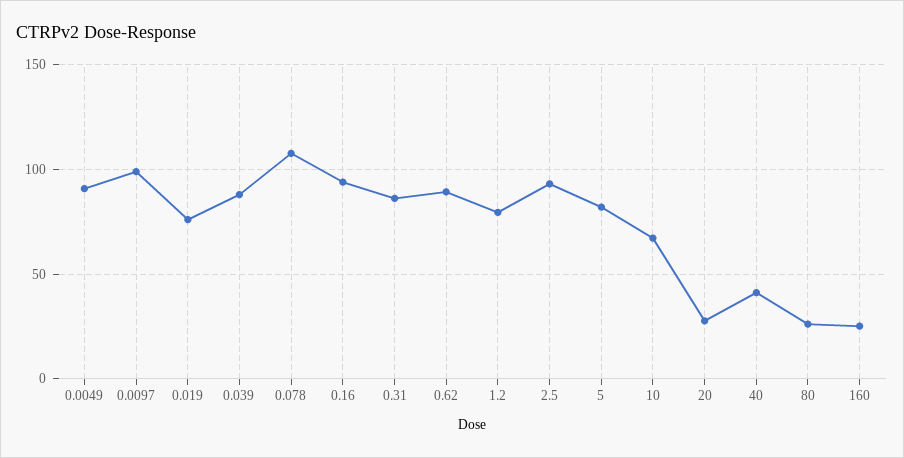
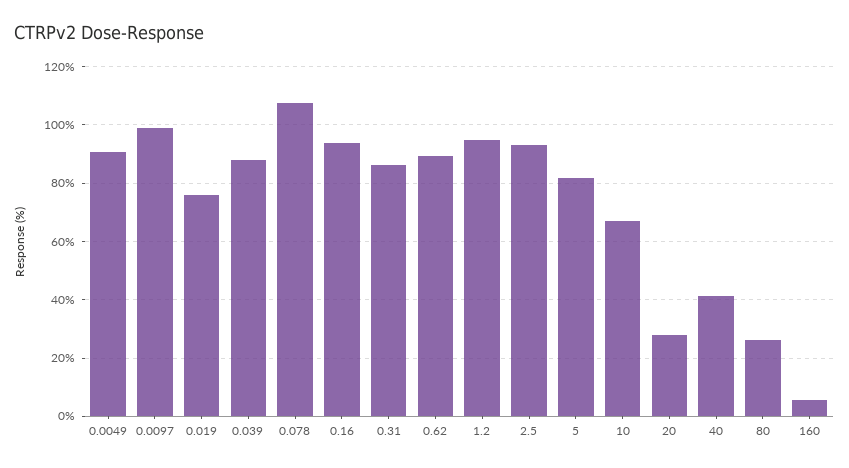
  {
    "0.0049": 90,
    "0.0097": 100,
    "0.019": 75,
    "0.039": 87.5,
    "0.078": 107.5,
    "0.16": 95,
    "0.31": 85,
    "0.62": 90,
-   "1.2": 80,
+   "1.2": 95,
    "2.5": 92.5,
    "5": 82.5,
    "10": 67.5,
    "20": 27.5,
    "40": 40,
    "80": 25,
-   "160": 25
+   "160": 5
  }

